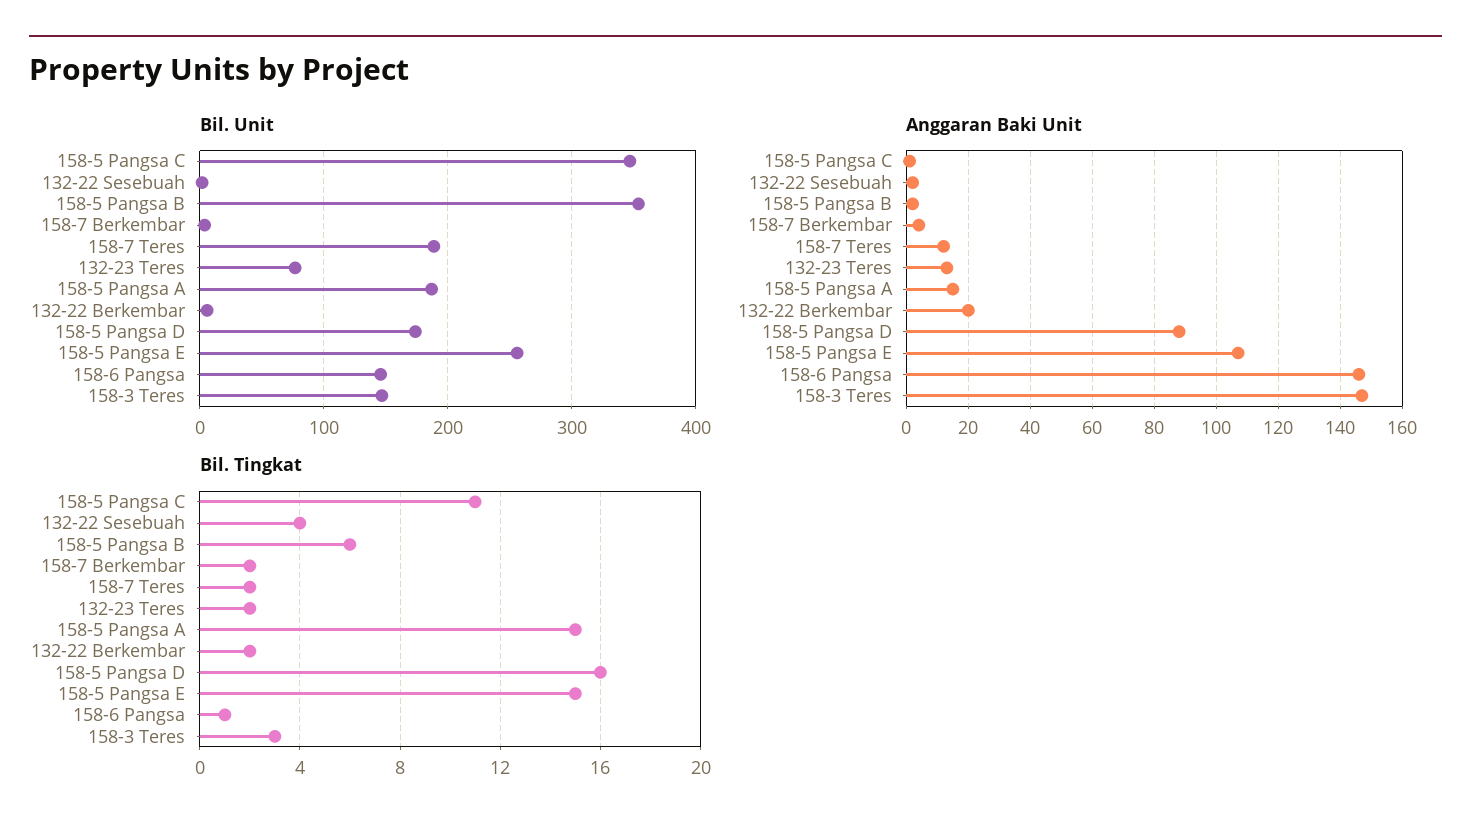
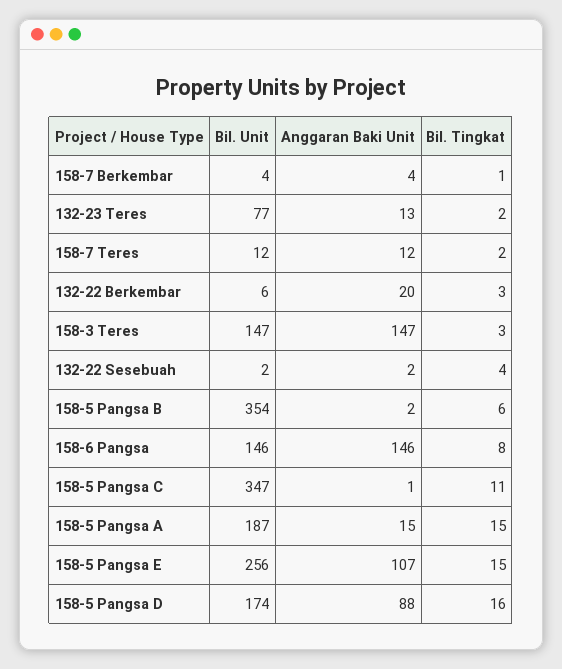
  {
    "Bil. Unit": {
      "158-5 Pangsa C": 347,
      "132-22 Sesebuah": 2,
      "158-5 Pangsa B": 354,
      "158-7 Berkembar": 4,
-     "158-7 Teres": 190,
+     "158-7 Teres": 12,
      "132-23 Teres": 77,
      "158-5 Pangsa A": 187,
      "132-22 Berkembar": 6,
      "158-5 Pangsa D": 174,
      "158-5 Pangsa E": 256,
      "158-6 Pangsa": 146,
      "158-3 Teres": 147
    },
    "Anggaran Baki Unit": {
      "158-5 Pangsa C": 1,
      "132-22 Sesebuah": 2,
      "158-5 Pangsa B": 2,
      "158-7 Berkembar": 4,
      "158-7 Teres": 12,
      "132-23 Teres": 13,
      "158-5 Pangsa A": 15,
      "132-22 Berkembar": 20,
      "158-5 Pangsa D": 88,
      "158-5 Pangsa E": 107,
      "158-6 Pangsa": 146,
      "158-3 Teres": 147
    },
    "Bil. Tingkat": {
      "158-5 Pangsa C": 11,
      "132-22 Sesebuah": 4,
      "158-5 Pangsa B": 6,
-     "158-7 Berkembar": 2,
+     "158-7 Berkembar": 1,
      "158-7 Teres": 2,
      "132-23 Teres": 2,
      "158-5 Pangsa A": 15,
-     "132-22 Berkembar": 2,
+     "132-22 Berkembar": 3,
      "158-5 Pangsa D": 16,
      "158-5 Pangsa E": 15,
-     "158-6 Pangsa": 1,
+     "158-6 Pangsa": 8,
      "158-3 Teres": 3
    }
  }

